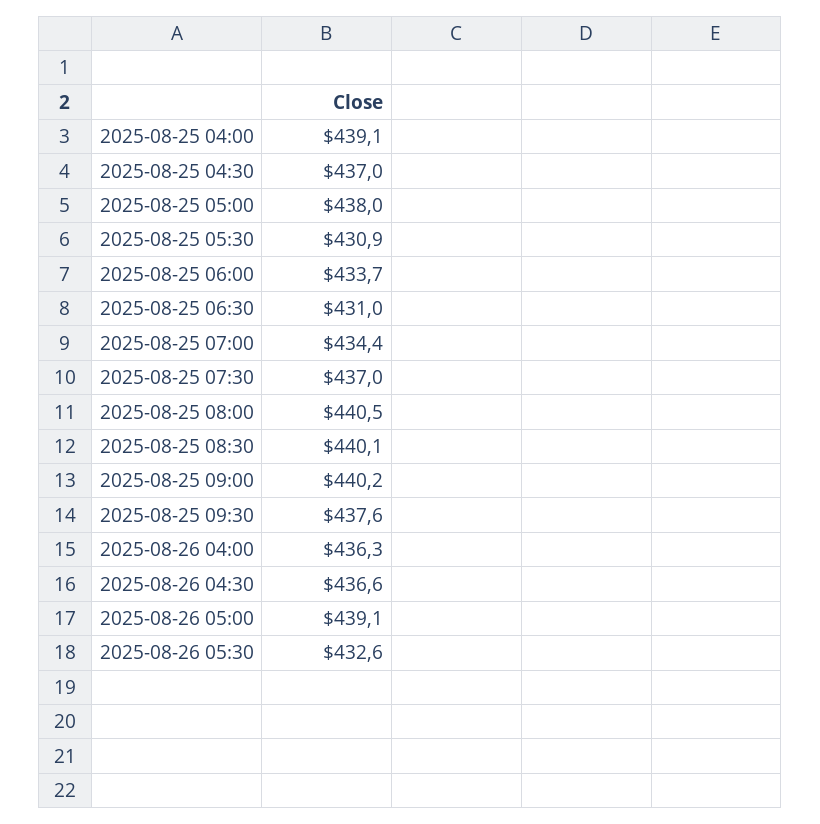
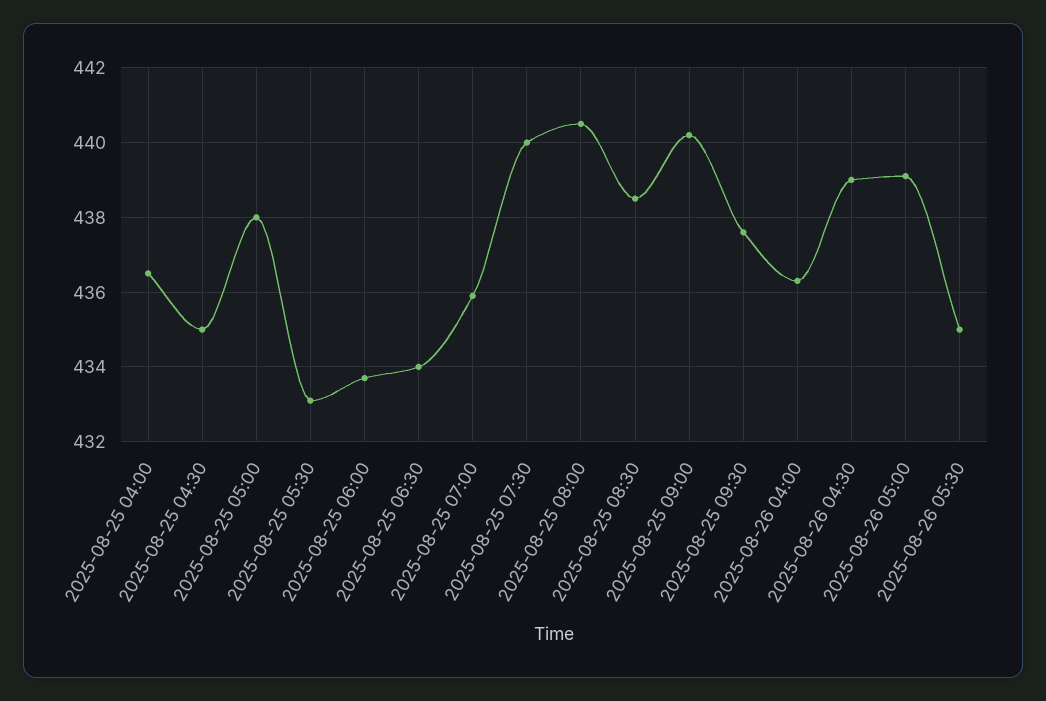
  {
-   "2025-08-25 04:00": 439.1,
+   "2025-08-25 04:00": 436.5,
-   "2025-08-25 04:30": 437,
+   "2025-08-25 04:30": 435,
    "2025-08-25 05:00": 438,
-   "2025-08-25 05:30": 430.9,
+   "2025-08-25 05:30": 433,
    "2025-08-25 06:00": 433.7,
-   "2025-08-25 06:30": 431,
+   "2025-08-25 06:30": 434,
-   "2025-08-25 07:00": 434.4,
+   "2025-08-25 07:00": 436,
-   "2025-08-25 07:30": 437,
+   "2025-08-25 07:30": 440,
    "2025-08-25 08:00": 440.5,
-   "2025-08-25 08:30": 440.1,
+   "2025-08-25 08:30": 438.5,
    "2025-08-25 09:00": 440.2,
    "2025-08-25 09:30": 437.6,
    "2025-08-26 04:00": 436.3,
-   "2025-08-26 04:30": 436.6,
+   "2025-08-26 04:30": 439,
    "2025-08-26 05:00": 439.1,
-   "2025-08-26 05:30": 432.6
+   "2025-08-26 05:30": 435
  }

